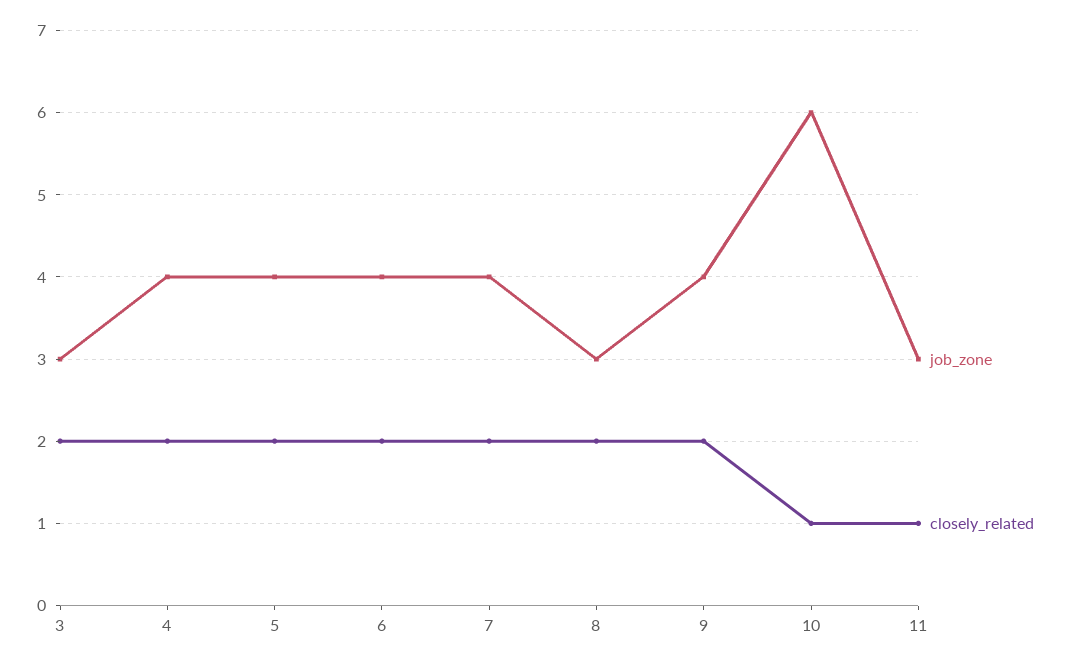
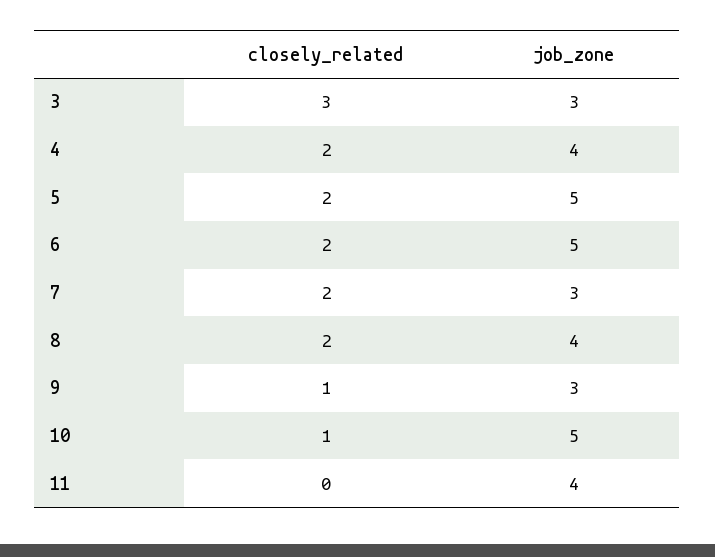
  {
    "job_zone": {
      "3": 3,
      "4": 4,
-     "5": 4,
+     "5": 5,
-     "6": 4,
+     "6": 5,
-     "7": 4,
+     "7": 3,
-     "8": 3,
+     "8": 4,
-     "9": 4,
+     "9": 3,
-     "10": 6,
+     "10": 5,
-     "11": 3
+     "11": 4
    },
    "closely_related": {
-     "3": 2,
+     "3": 3,
      "4": 2,
      "5": 2,
      "6": 2,
      "7": 2,
      "8": 2,
-     "9": 2,
+     "9": 1,
      "10": 1,
-     "11": 1
+     "11": 0
    }
  }

